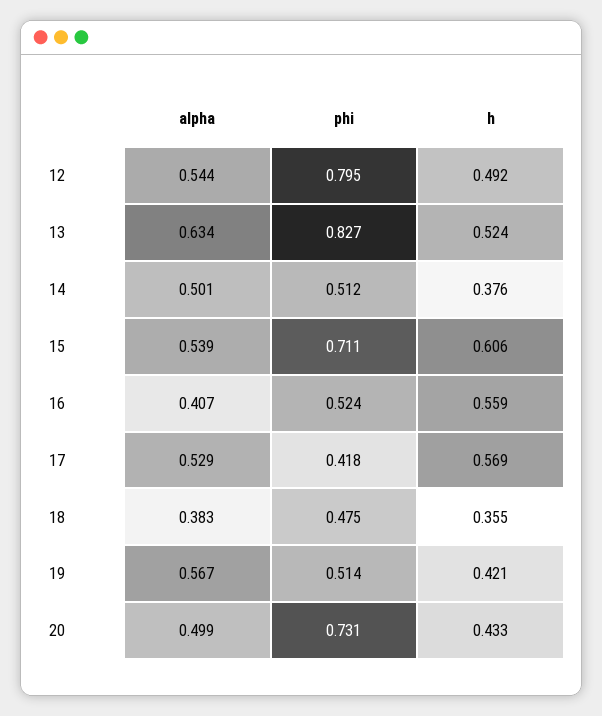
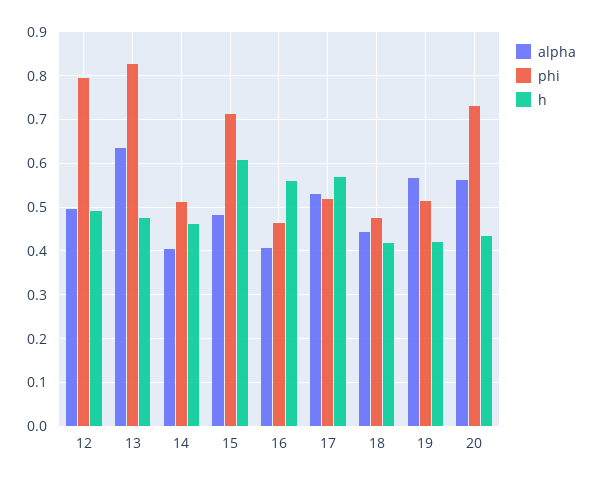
  {
    "alpha": {
-     "12": 0.544,
+     "12": 0.5,
      "13": 0.634,
-     "14": 0.501,
+     "14": 0.4,
-     "15": 0.539,
+     "15": 0.48,
      "16": 0.407,
      "17": 0.529,
-     "18": 0.383,
+     "18": 0.44,
      "19": 0.567,
-     "20": 0.499
+     "20": 0.56
    },
    "phi": {
      "12": 0.795,
      "13": 0.827,
      "14": 0.512,
      "15": 0.711,
-     "16": 0.524,
+     "16": 0.46,
-     "17": 0.418,
+     "17": 0.52,
      "18": 0.475,
      "19": 0.514,
      "20": 0.731
    },
    "h": {
      "12": 0.492,
-     "13": 0.524,
+     "13": 0.48,
-     "14": 0.376,
+     "14": 0.46,
      "15": 0.606,
      "16": 0.559,
      "17": 0.569,
-     "18": 0.355,
+     "18": 0.42,
      "19": 0.421,
      "20": 0.433
    }
  }

